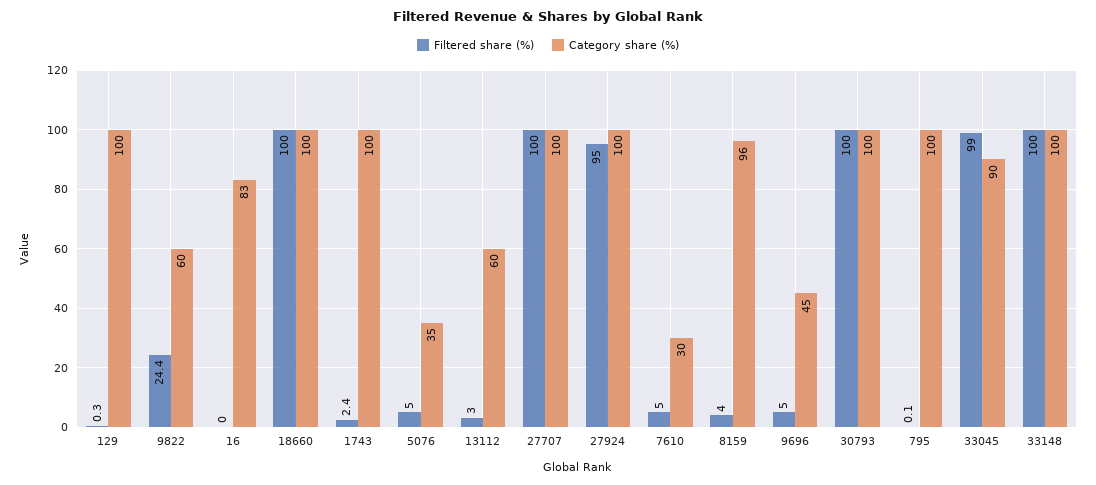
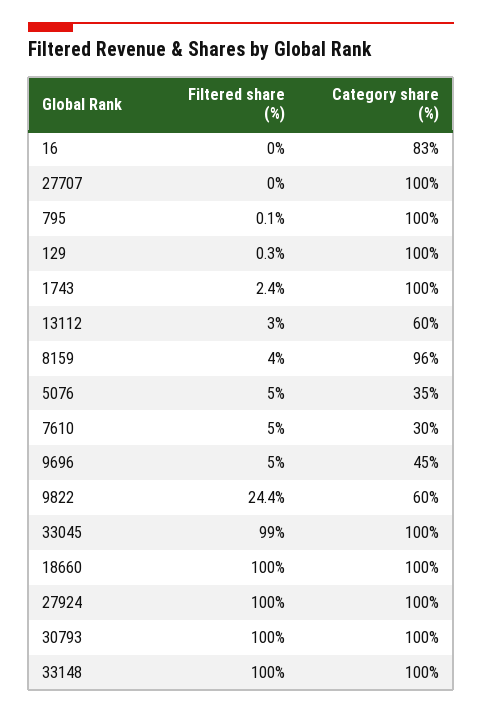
  {
    "Filtered share (%)": {
      "129": 0.3,
      "9822": 24.4,
      "16": 0,
      "18660": 100,
      "1743": 2.4,
      "5076": 5,
      "13112": 3,
-     "27707": 100,
+     "27707": 0,
-     "27924": 95,
+     "27924": 100,
      "7610": 5,
      "8159": 4,
      "9696": 5,
      "30793": 100,
      "795": 0.1,
      "33045": 99,
      "33148": 100
    },
    "Category share (%)": {
      "129": 100,
      "9822": 60,
      "16": 83,
      "18660": 100,
      "1743": 100,
      "5076": 35,
      "13112": 60,
      "27707": 100,
      "27924": 100,
      "7610": 30,
      "8159": 96,
      "9696": 45,
      "30793": 100,
      "795": 100,
-     "33045": 90,
+     "33045": 100,
      "33148": 100
    }
  }

